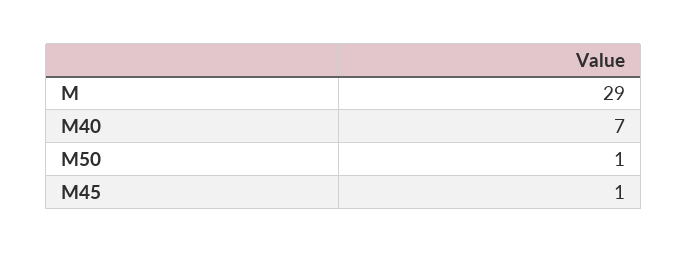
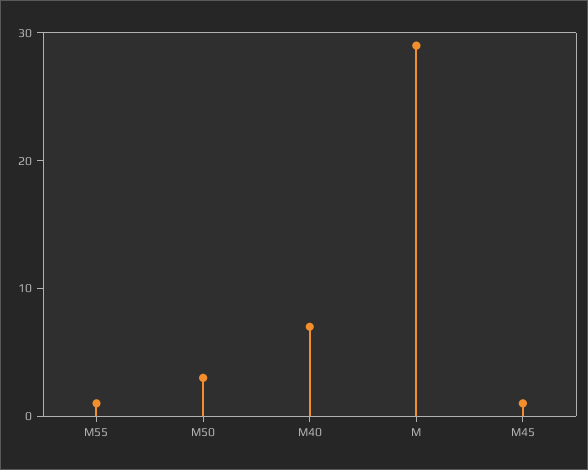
  {
    "M": 29,
    "M40": 7,
-   "M50": 1,
+   "M50": 3,
-   "M45": 1
+   "M45": 1,
+   "M55": 1
  }

